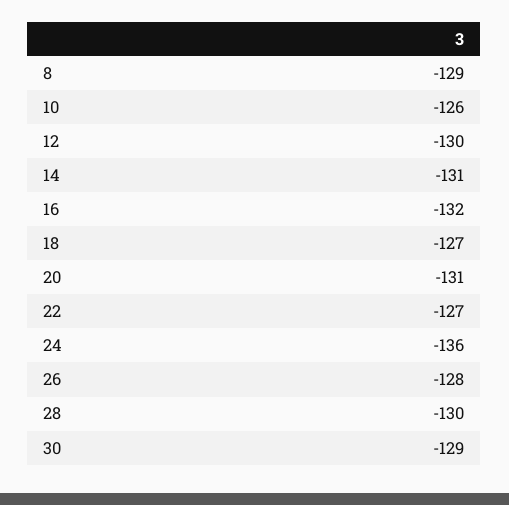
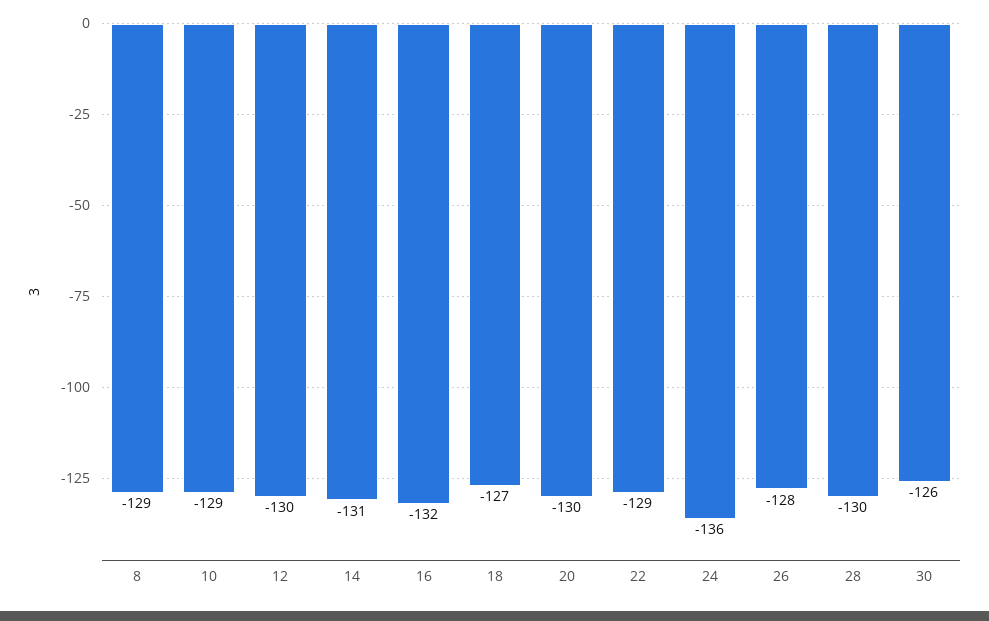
  {
    "8": -129,
-   "10": -126,
+   "10": -129,
    "12": -130,
    "14": -131,
    "16": -132,
    "18": -127,
-   "20": -131,
+   "20": -130,
-   "22": -127,
+   "22": -129,
    "24": -136,
    "26": -128,
    "28": -130,
-   "30": -129
+   "30": -126
  }

